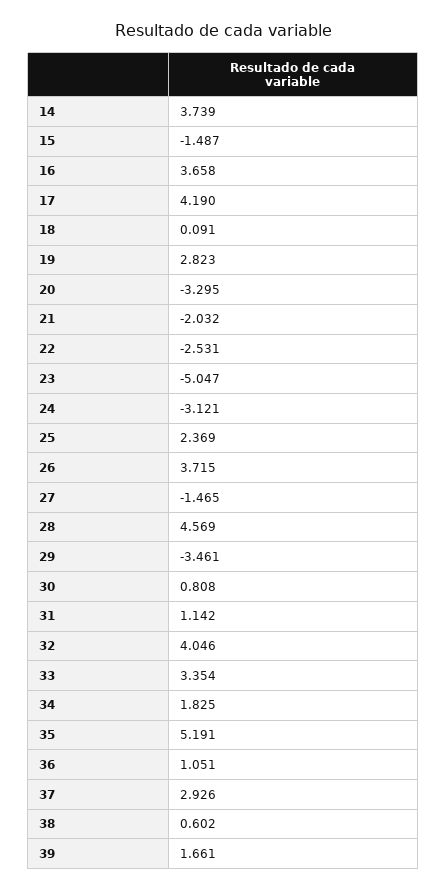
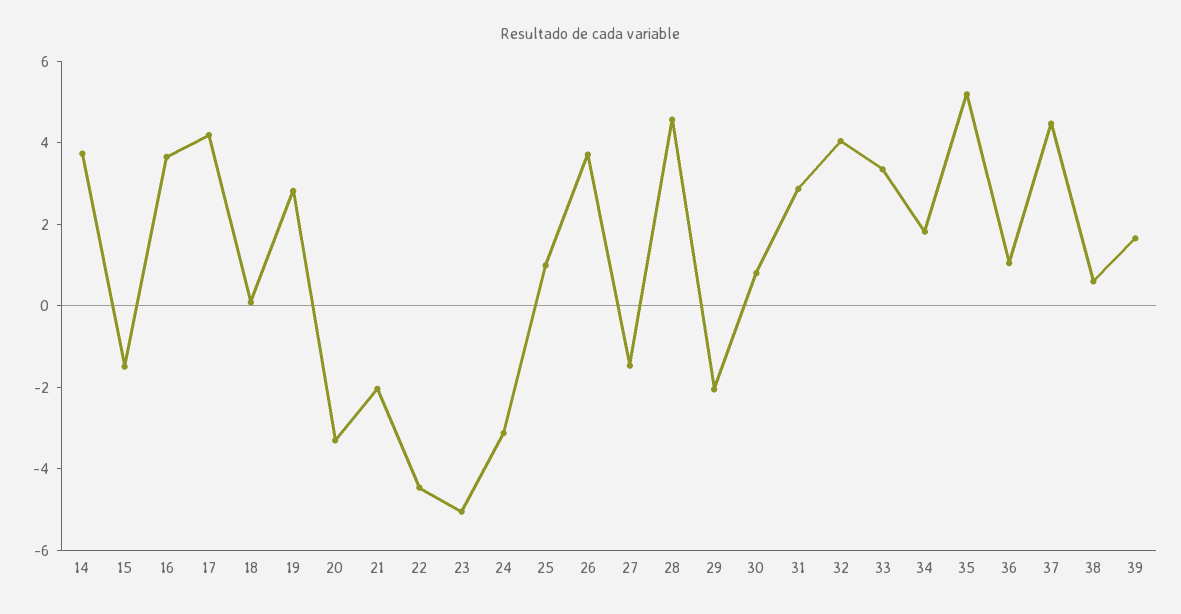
  {
    "14": 3.739,
    "15": -1.487,
    "16": 3.658,
    "17": 4.19,
    "18": 0.091,
    "19": 2.823,
    "20": -3.295,
    "21": -2.032,
-   "22": -2.531,
+   "22": -4.5,
    "23": -5.047,
    "24": -3.121,
-   "25": 2.369,
+   "25": 1,
    "26": 3.715,
    "27": -1.465,
    "28": 4.569,
-   "29": -3.461,
+   "29": -2,
    "30": 0.808,
-   "31": 1.142,
+   "31": 3,
    "32": 4.046,
    "33": 3.354,
    "34": 1.825,
    "35": 5.191,
    "36": 1.051,
-   "37": 2.926,
+   "37": 4.5,
    "38": 0.602,
    "39": 1.661
  }

